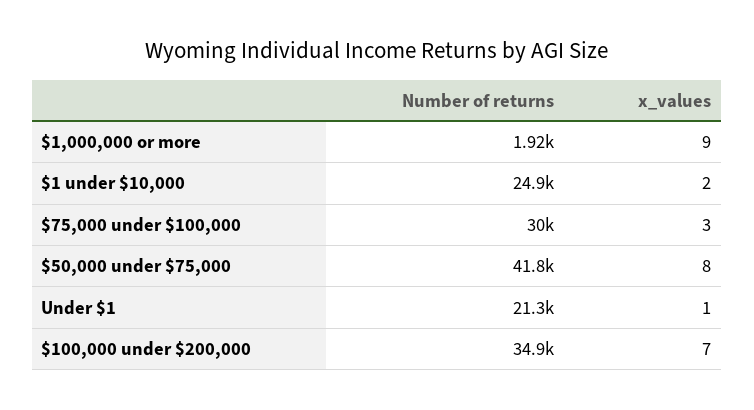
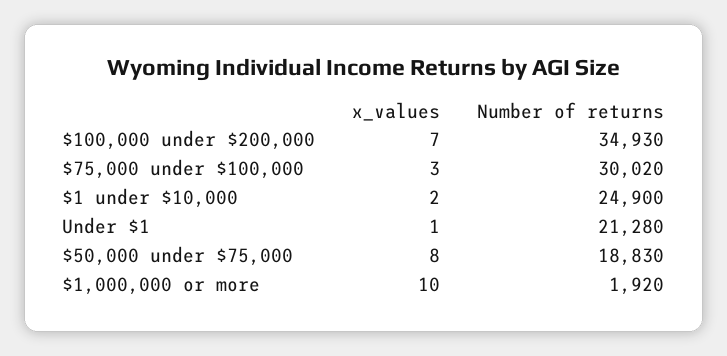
  {
    "Number of returns": {
      "$1,000,000 or more": 1920,
      "$1 under $10,000": 24900,
      "$75,000 under $100,000": 30020,
-     "$50,000 under $75,000": 41800,
+     "$50,000 under $75,000": 18830,
      "Under $1": 21280,
      "$100,000 under $200,000": 34930
    },
    "x_values": {
-     "$1,000,000 or more": 9,
+     "$1,000,000 or more": 10,
      "$1 under $10,000": 2,
      "$75,000 under $100,000": 3,
      "$50,000 under $75,000": 8,
      "Under $1": 1,
      "$100,000 under $200,000": 7
    }
  }

